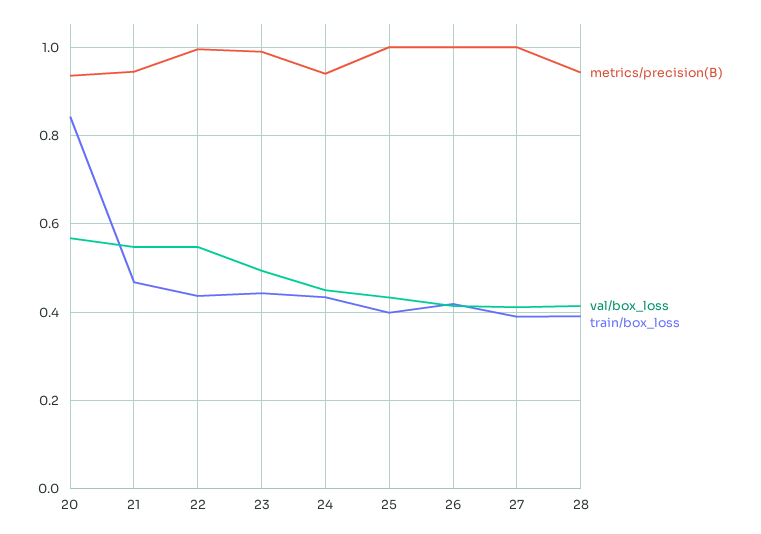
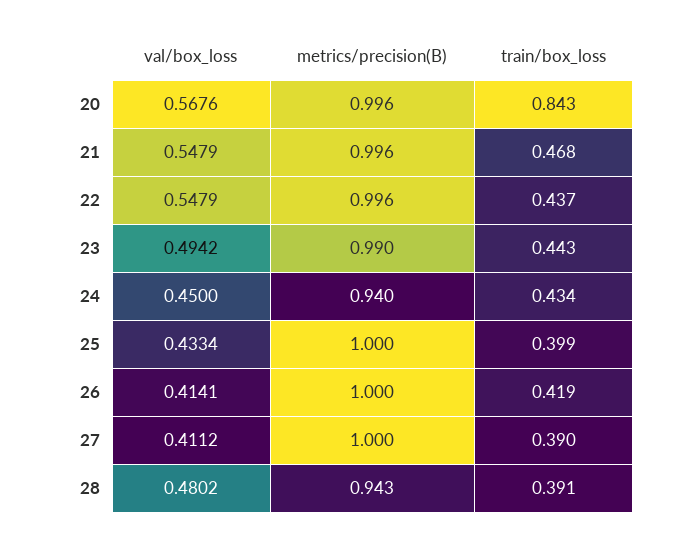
  {
    "metrics/precision(B)": {
-     "20": 0.94,
+     "20": 0.996,
-     "21": 0.94,
+     "21": 0.996,
      "22": 0.996,
      "23": 0.99,
      "24": 0.94,
      "25": 1,
      "26": 1,
      "27": 1,
      "28": 0.943
    },
    "val/box_loss": {
      "20": 0.5676,
      "21": 0.5479,
      "22": 0.5479,
      "23": 0.4942,
      "24": 0.45,
      "25": 0.4334,
      "26": 0.4141,
      "27": 0.4112,
-     "28": 0.42
+     "28": 0.4802
    },
    "train/box_loss": {
      "20": 0.843,
      "21": 0.468,
      "22": 0.437,
      "23": 0.443,
      "24": 0.434,
      "25": 0.399,
      "26": 0.419,
      "27": 0.39,
      "28": 0.391
    }
  }

